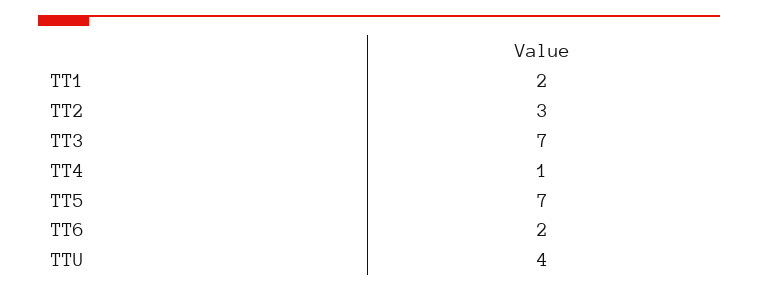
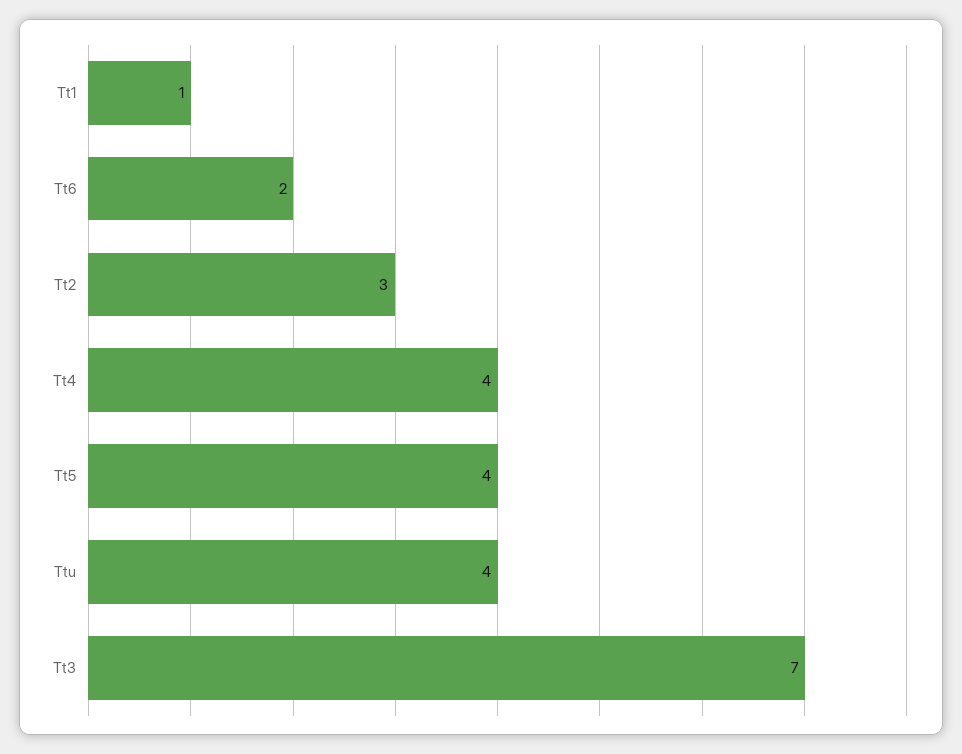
  {
-   "TT1": 2,
+   "TT1": 1,
    "TT2": 3,
    "TT3": 7,
-   "TT4": 1,
+   "TT4": 4,
-   "TT5": 7,
+   "TT5": 4,
    "TT6": 2,
    "TTU": 4
  }

